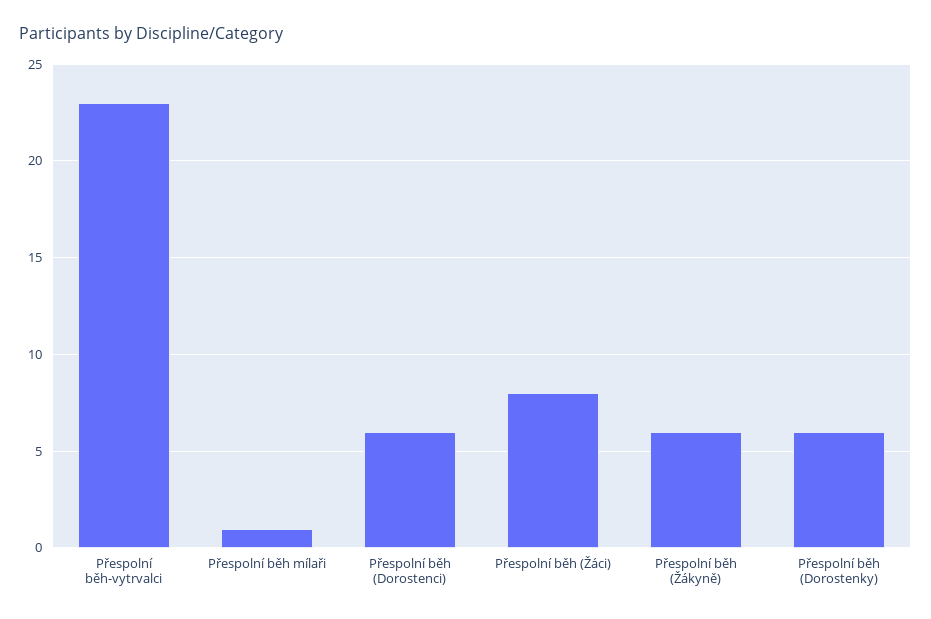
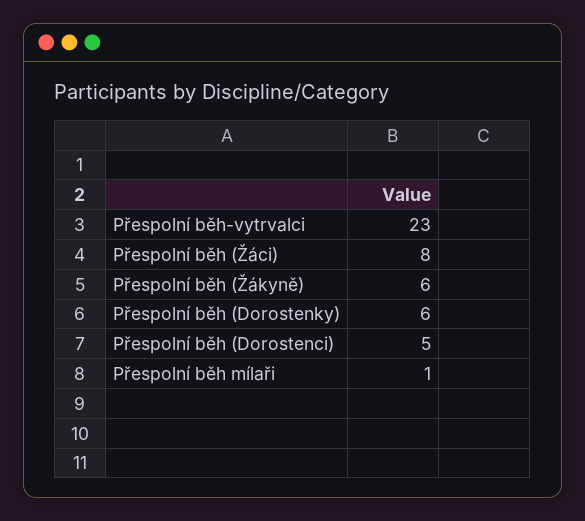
  {
    "Přespolní běh-vytrvalci": 23,
    "Přespolní běh mílaři": 1,
-   "Přespolní běh (Dorostenci)": 6,
+   "Přespolní běh (Dorostenci)": 5,
    "Přespolní běh (Žáci)": 8,
    "Přespolní běh (Žákyně)": 6,
    "Přespolní běh (Dorostenky)": 6
  }

